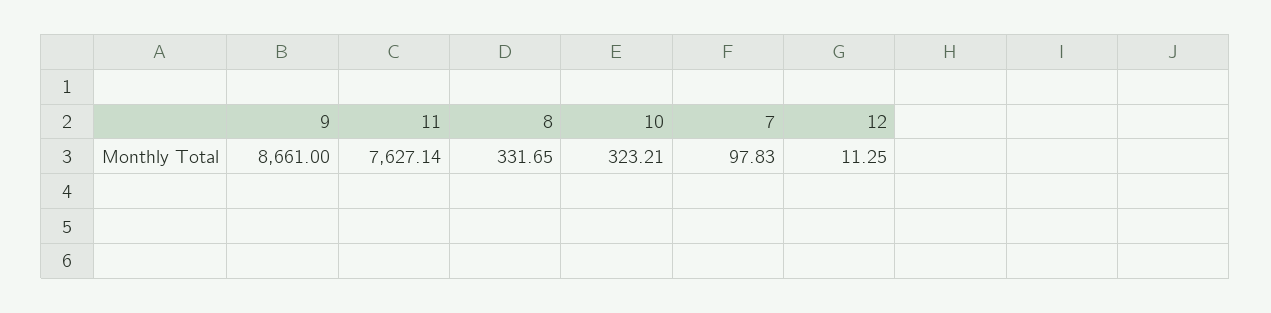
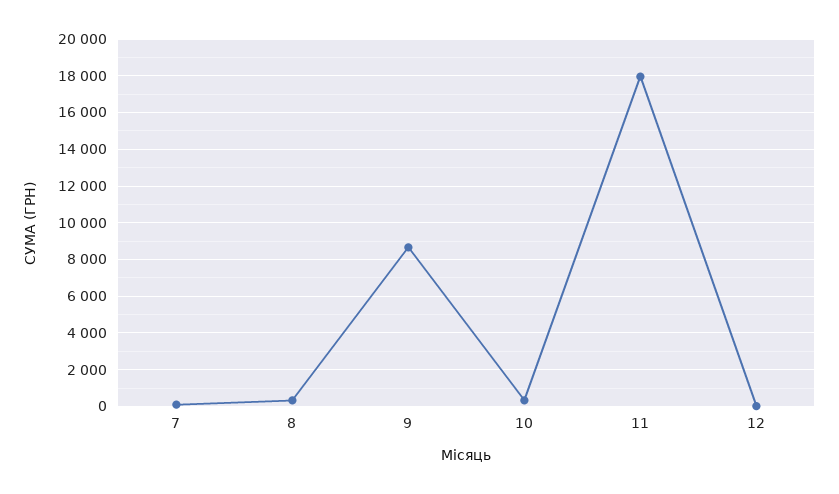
  {
    "9": 8661,
-   "11": 7627.14,
+   "11": 18000,
    "8": 331.65,
    "10": 323.21,
    "7": 97.83,
    "12": 11.25
  }

